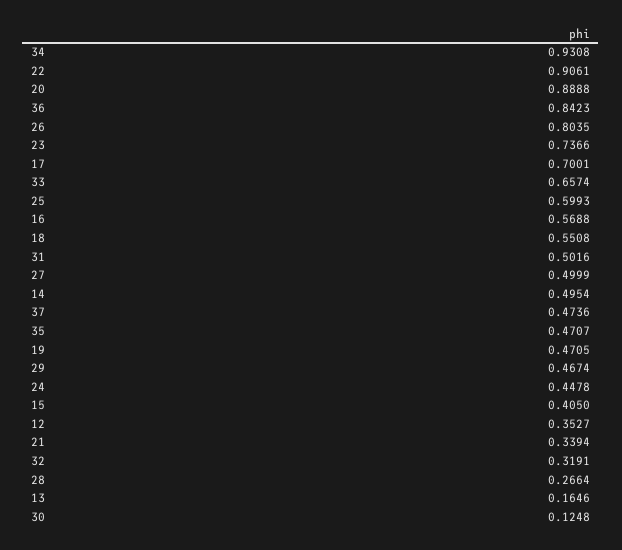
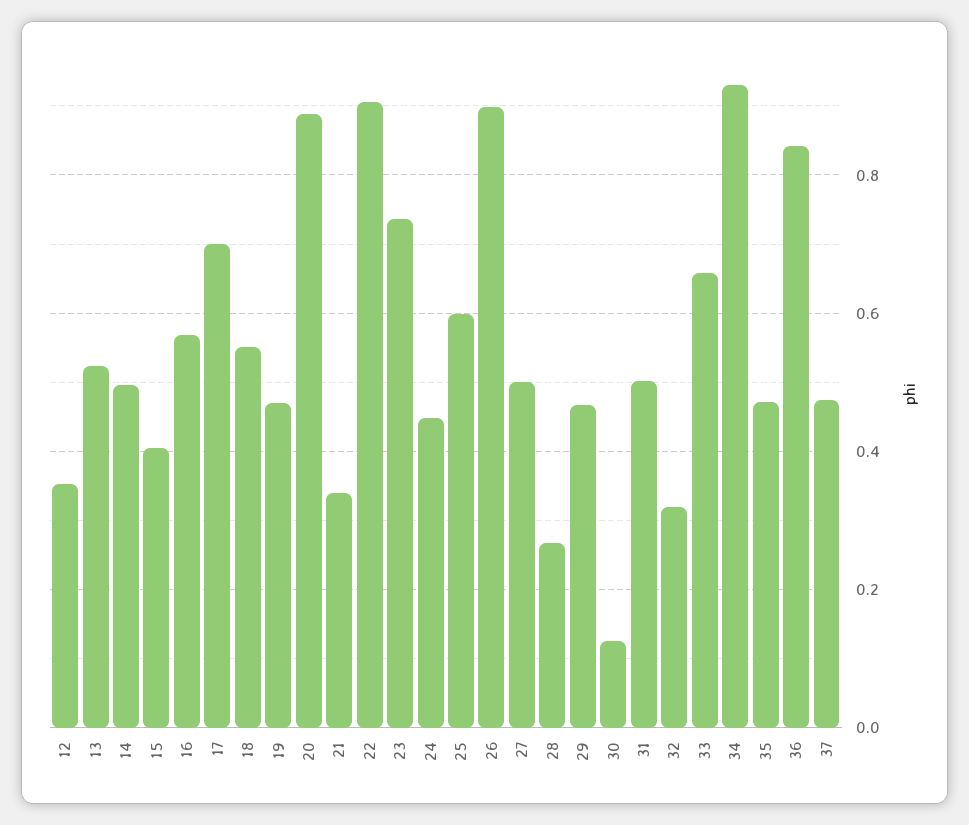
  {
    "34": 0.9308,
    "22": 0.9061,
    "20": 0.8888,
    "36": 0.8423,
-   "26": 0.8035,
+   "26": 0.9,
    "23": 0.7366,
    "17": 0.7001,
    "33": 0.6574,
    "25": 0.5993,
    "16": 0.5688,
    "18": 0.5508,
    "31": 0.5016,
    "27": 0.4999,
    "14": 0.4954,
    "37": 0.4736,
    "35": 0.4707,
    "19": 0.4705,
    "29": 0.4674,
    "24": 0.4478,
    "15": 0.405,
    "12": 0.3527,
    "21": 0.3394,
    "32": 0.3191,
    "28": 0.2664,
-   "13": 0.1646,
+   "13": 0.52,
    "30": 0.1248
  }

